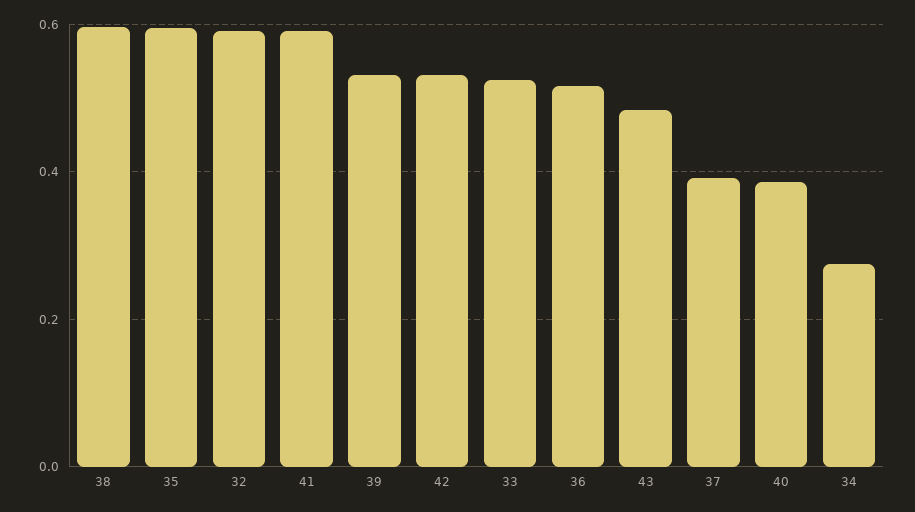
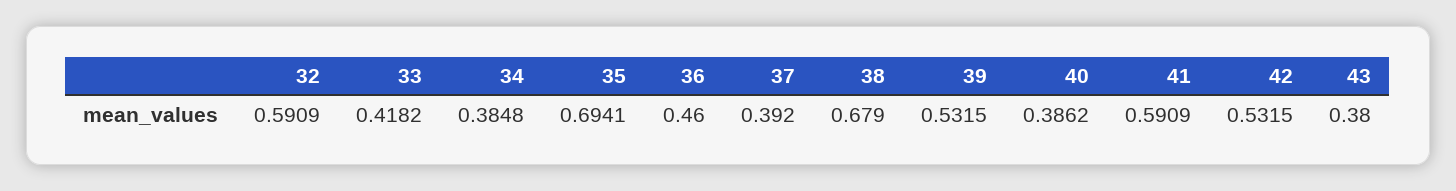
  {
-   "38": 0.6,
+   "38": 0.679,
-   "35": 0.6,
+   "35": 0.6941,
    "32": 0.5909,
    "41": 0.5909,
    "39": 0.5315,
    "42": 0.5315,
-   "33": 0.52,
+   "33": 0.4182,
-   "36": 0.52,
+   "36": 0.46,
-   "43": 0.48,
+   "43": 0.38,
    "37": 0.392,
    "40": 0.3862,
-   "34": 0.28
+   "34": 0.3848
  }

